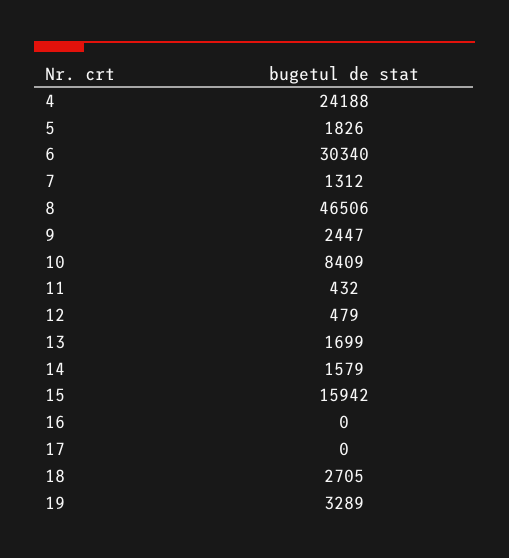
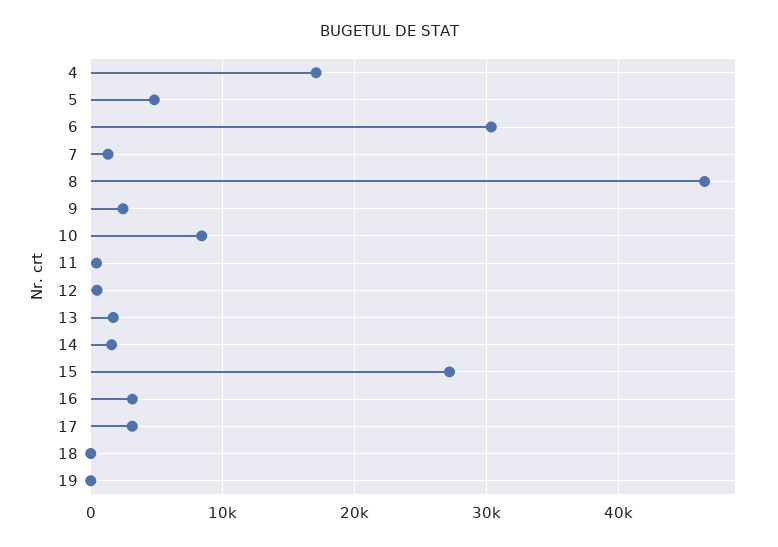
  {
-   "4": 24188,
+   "4": 17000,
-   "5": 1826,
+   "5": 5000,
    "6": 30340,
    "7": 1312,
    "8": 46506,
    "9": 2447,
    "10": 8409,
    "11": 432,
    "12": 479,
    "13": 1699,
    "14": 1579,
-   "15": 15942,
+   "15": 27000,
-   "16": 0,
+   "16": 3000,
-   "17": 0,
+   "17": 3000,
-   "18": 2705,
+   "18": 0,
-   "19": 3289
+   "19": 0
  }

